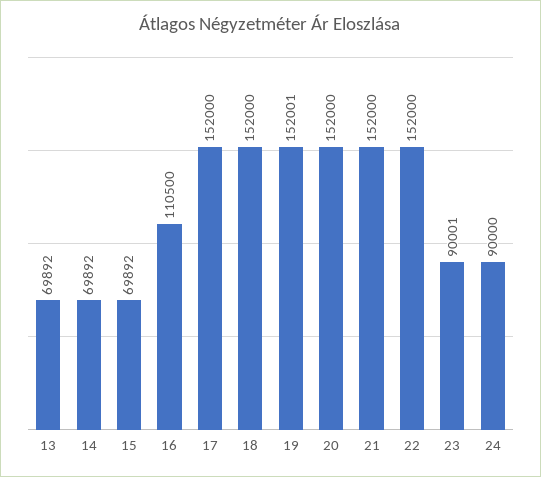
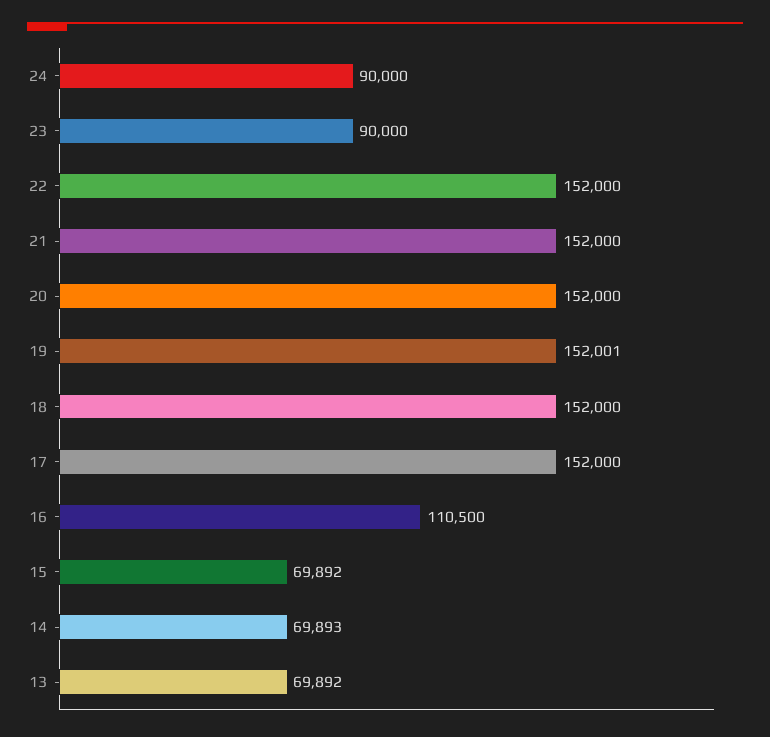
  {
    "13": 69892,
-   "14": 69892,
+   "14": 69893,
    "15": 69892,
    "16": 110500,
    "17": 152000,
    "18": 152000,
    "19": 152001,
    "20": 152000,
    "21": 152000,
    "22": 152000,
-   "23": 90001,
+   "23": 90000,
    "24": 90000
  }

